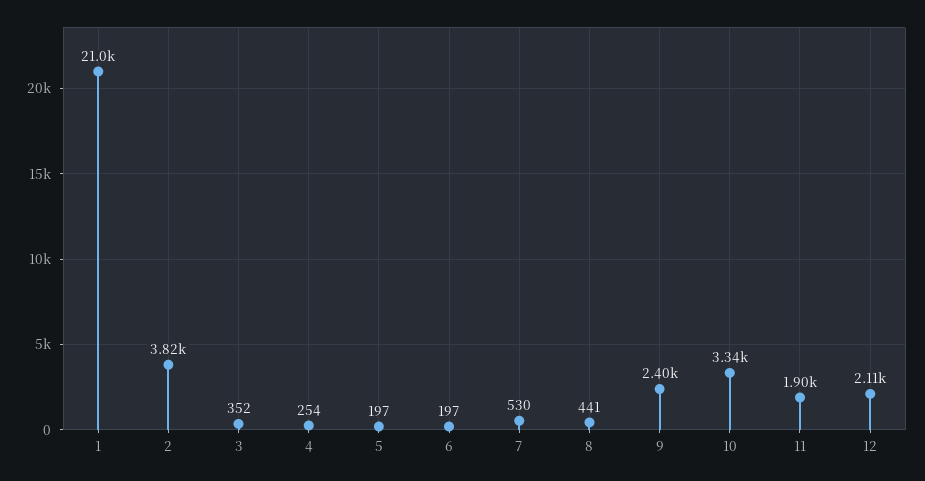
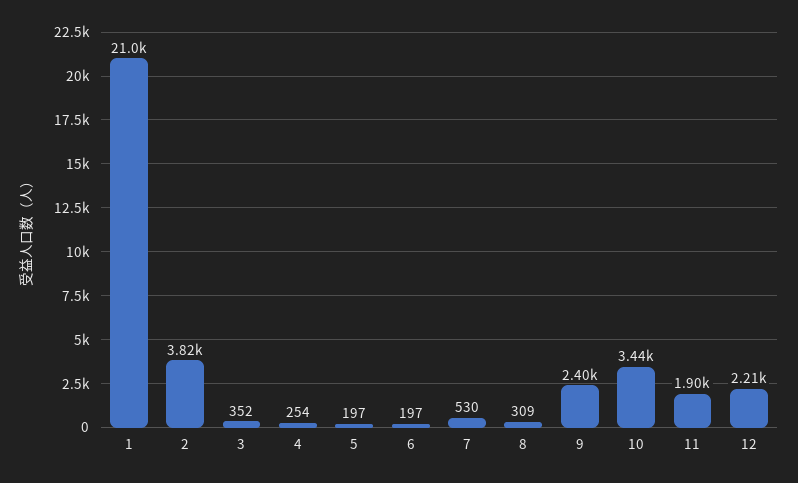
  {
    "1": 21000,
    "2": 3820,
    "3": 352,
    "4": 254,
    "5": 197,
    "6": 197,
    "7": 530,
-   "8": 441,
+   "8": 309,
    "9": 2400,
-   "10": 3340,
+   "10": 3440,
    "11": 1900,
-   "12": 2110
+   "12": 2210
  }

